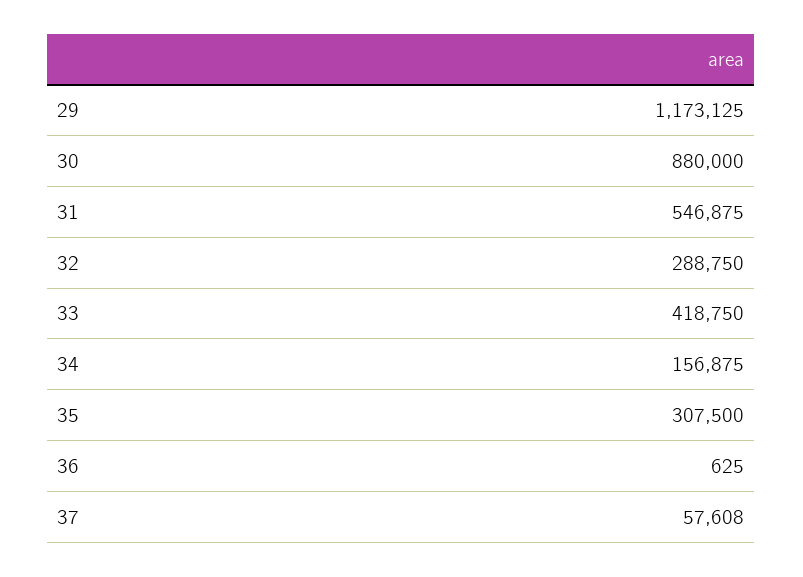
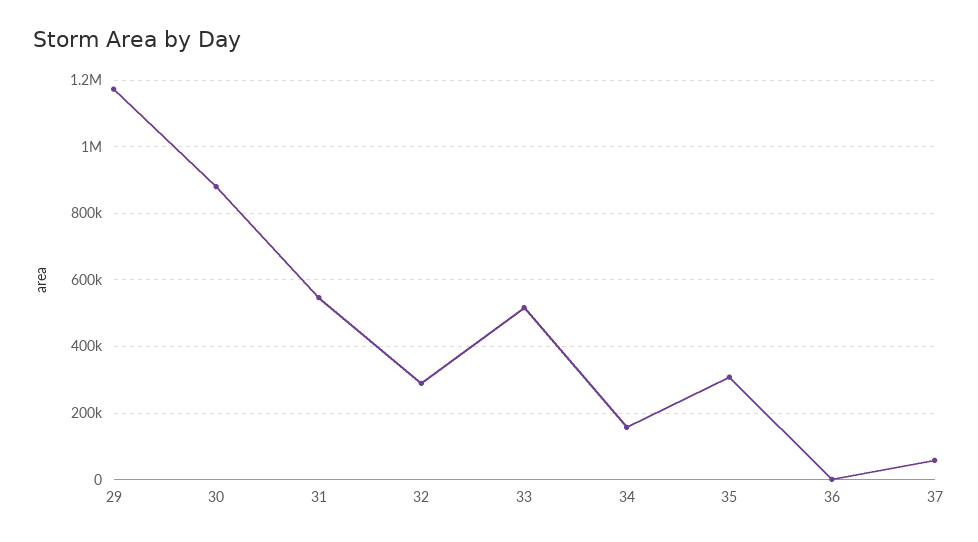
  {
    "29": 1173125,
    "30": 880000,
    "31": 546875,
    "32": 288750,
-   "33": 418750,
+   "33": 520000,
    "34": 156875,
    "35": 307500,
    "36": 625,
    "37": 57608
  }

